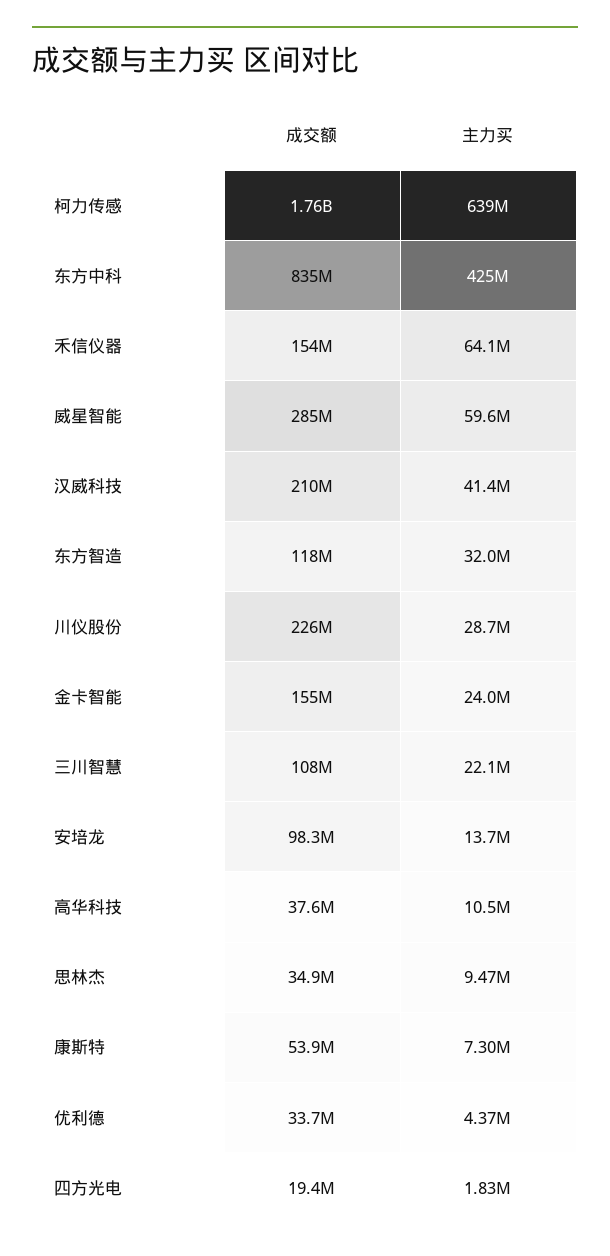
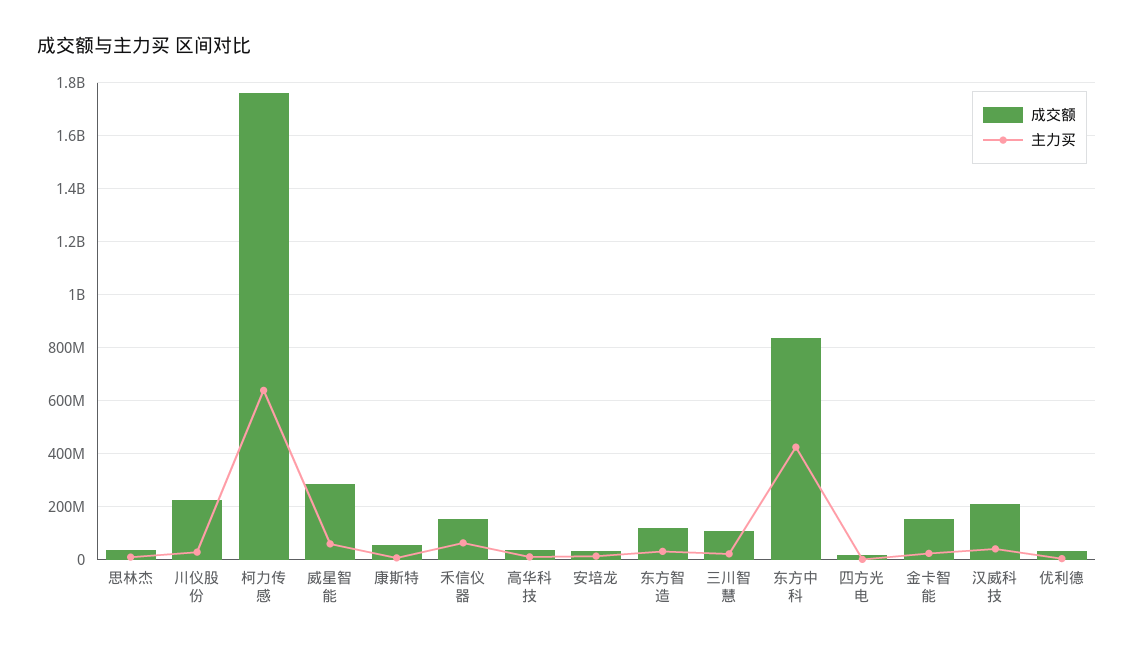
  {
    "成交额": {
      "柯力传感": 1760000000,
      "东方中科": 835000000,
      "禾信仪器": 154000000,
      "威星智能": 285000000,
      "汉威科技": 210000000,
      "东方智造": 118000000,
      "川仪股份": 226000000,
      "金卡智能": 155000000,
      "三川智慧": 108000000,
-     "安培龙": 98300000,
+     "安培龙": 25000000,
      "高华科技": 37600000,
      "思林杰": 34900000,
      "康斯特": 53900000,
      "优利德": 33700000,
      "四方光电": 19400000
    },
    "主力买": {
      "柯力传感": 639000000,
      "东方中科": 425000000,
      "禾信仪器": 64100000,
      "威星智能": 59600000,
      "汉威科技": 41400000,
      "东方智造": 32000000,
      "川仪股份": 28700000,
      "金卡智能": 24000000,
      "三川智慧": 22100000,
      "安培龙": 13700000,
      "高华科技": 10500000,
      "思林杰": 9470000,
      "康斯特": 7300000,
      "优利德": 4370000,
      "四方光电": 1830000
    }
  }

